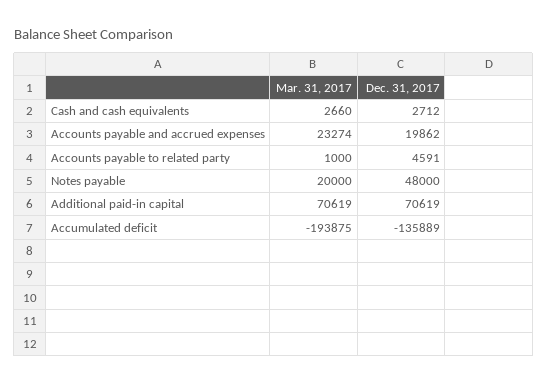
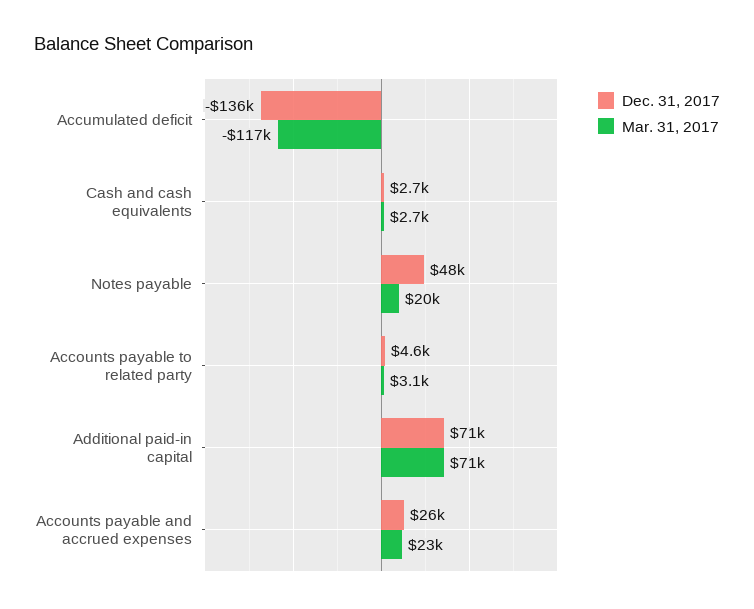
  {
    "Mar. 31, 2017": {
      "Cash and cash equivalents": 2660,
      "Accounts payable and accrued expenses": 23274,
-     "Accounts payable to related party": 1000,
+     "Accounts payable to related party": 3100,
      "Notes payable": 20000,
      "Additional paid-in capital": 70619,
-     "Accumulated deficit": -193875
+     "Accumulated deficit": -117000
    },
    "Dec. 31, 2017": {
      "Cash and cash equivalents": 2712,
-     "Accounts payable and accrued expenses": 19862,
+     "Accounts payable and accrued expenses": 26000,
      "Accounts payable to related party": 4591,
      "Notes payable": 48000,
      "Additional paid-in capital": 70619,
      "Accumulated deficit": -135889
    }
  }

